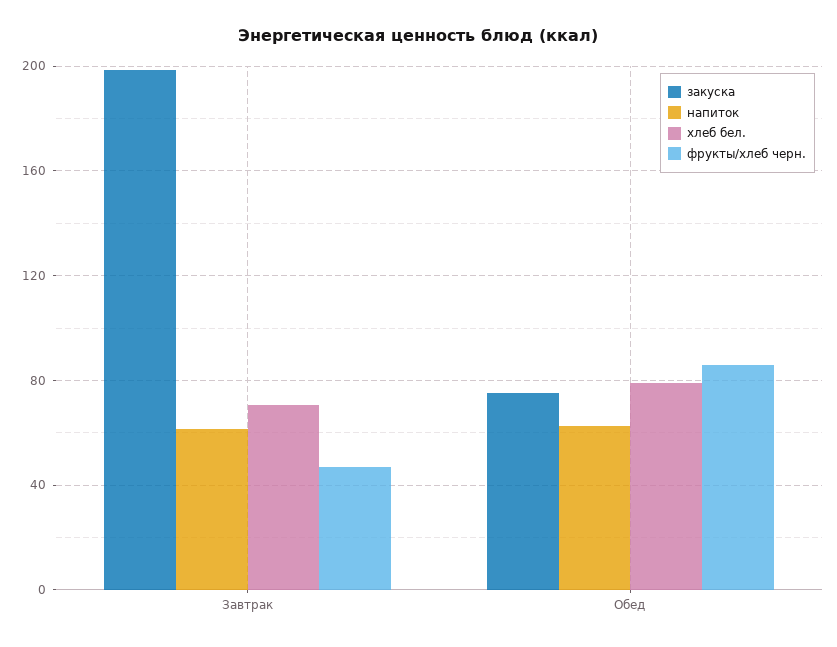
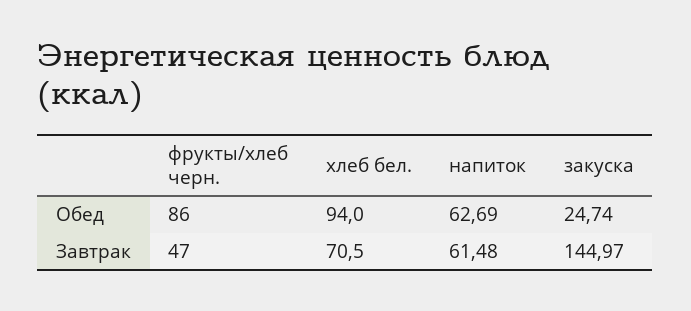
  {
    "закуска": {
-     "Завтрак": 200,
+     "Завтрак": 144.97,
-     "Обед": 75
+     "Обед": 24.74
    },
    "напиток": {
      "Завтрак": 61.48,
      "Обед": 62.69
    },
    "хлеб бел.": {
      "Завтрак": 70.5,
-     "Обед": 80
+     "Обед": 94
    },
    "фрукты/хлеб черн.": {
      "Завтрак": 47,
      "Обед": 86
    }
  }

